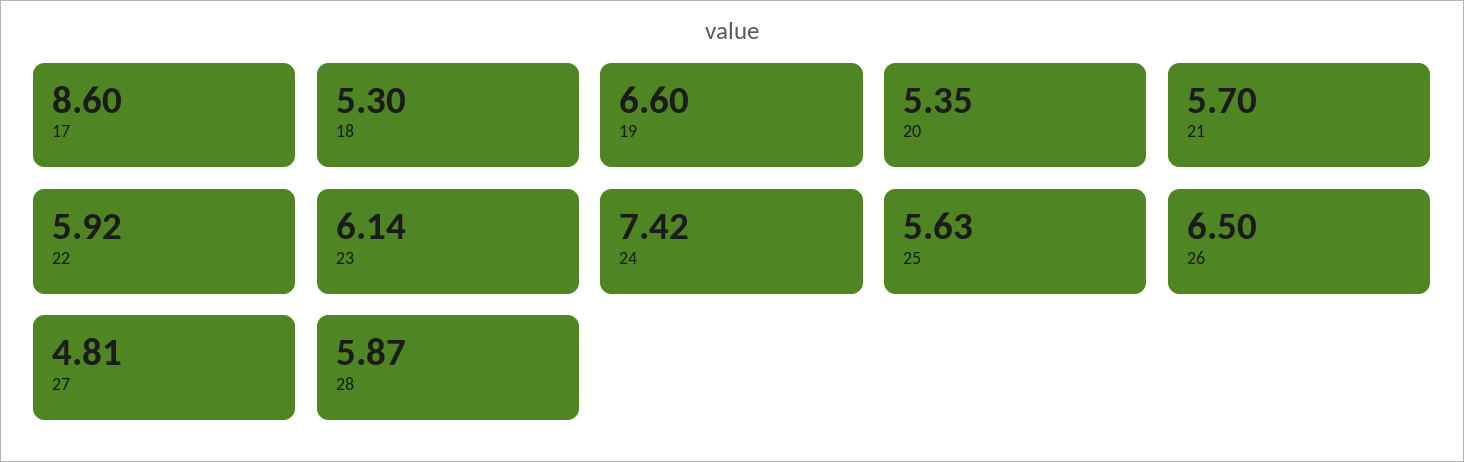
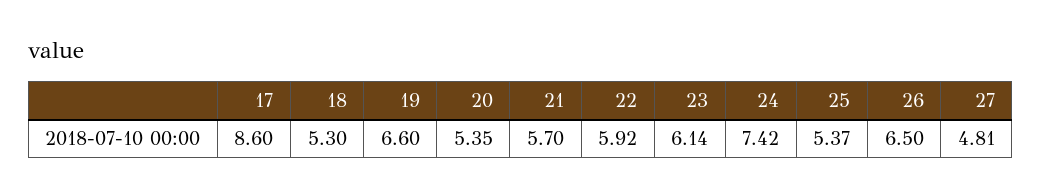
  {
    "17": 8.6,
    "18": 5.3,
    "19": 6.6,
    "20": 5.35,
    "21": 5.7,
    "22": 5.92,
    "23": 6.14,
    "24": 7.42,
-   "25": 5.63,
+   "25": 5.37,
    "26": 6.5,
-   "27": 4.81,
+   "27": 4.81
-   "28": 5.87
  }

